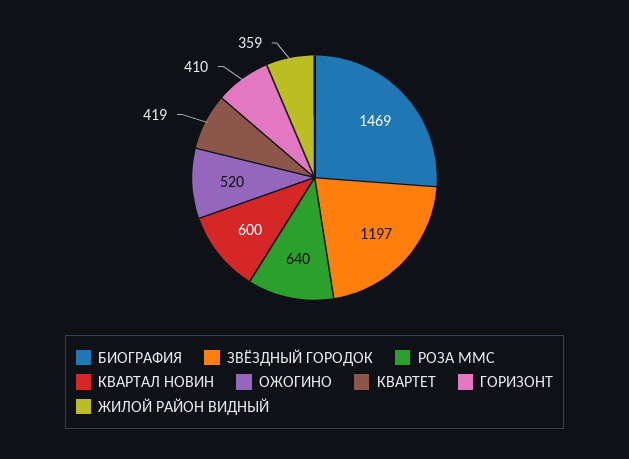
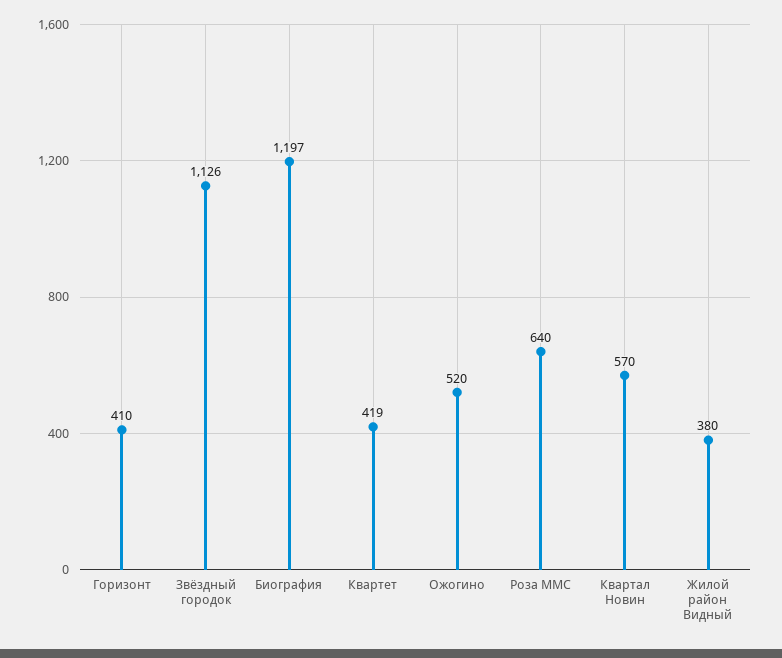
  {
-   "БИОГРАФИЯ": 1469,
+   "БИОГРАФИЯ": 1197,
-   "ЗВЁЗДНЫЙ ГОРОДОК": 1197,
+   "ЗВЁЗДНЫЙ ГОРОДОК": 1126,
    "РОЗА ММС": 640,
-   "КВАРТАЛ НОВИН": 600,
+   "КВАРТАЛ НОВИН": 570,
    "ОЖОГИНО": 520,
    "КВАРТЕТ": 419,
    "ГОРИЗОНТ": 410,
-   "ЖИЛОЙ РАЙОН ВИДНЫЙ": 359
+   "ЖИЛОЙ РАЙОН ВИДНЫЙ": 380
  }

